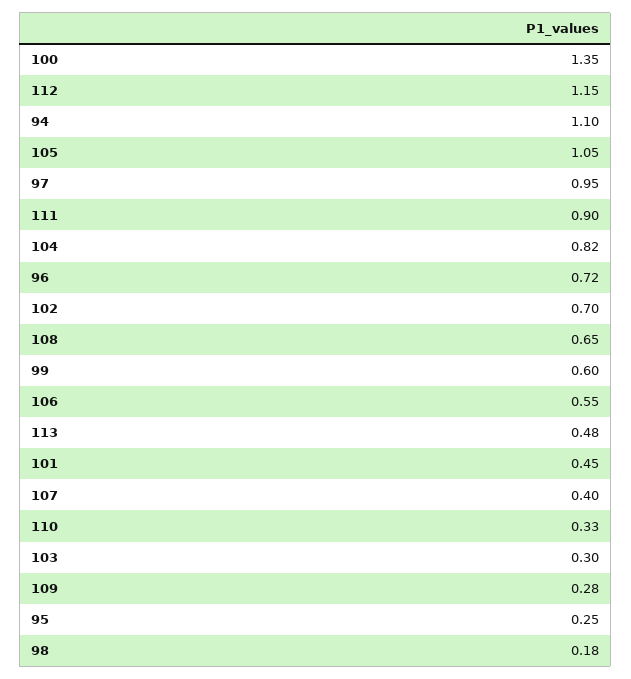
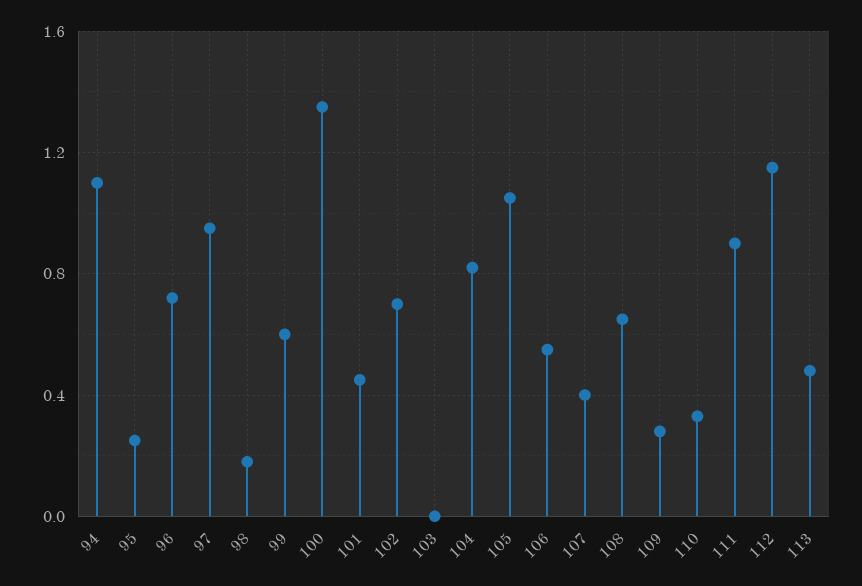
  {
    "100": 1.35,
    "112": 1.15,
    "94": 1.1,
    "105": 1.05,
    "97": 0.95,
    "111": 0.9,
    "104": 0.82,
    "96": 0.72,
    "102": 0.7,
    "108": 0.65,
    "99": 0.6,
    "106": 0.55,
    "113": 0.48,
    "101": 0.45,
    "107": 0.4,
    "110": 0.33,
-   "103": 0.3,
+   "103": 0,
    "109": 0.28,
    "95": 0.25,
    "98": 0.18
  }

